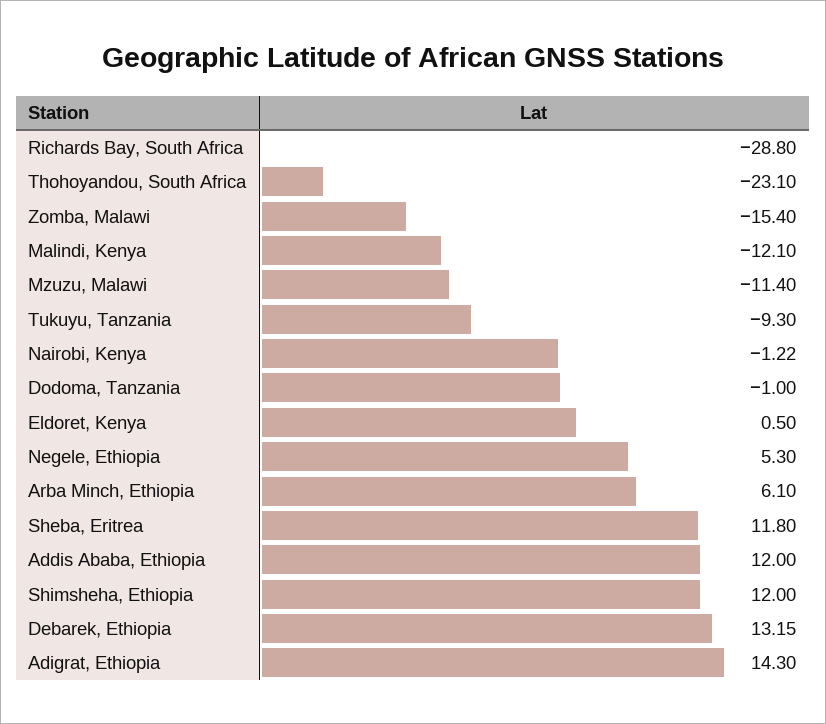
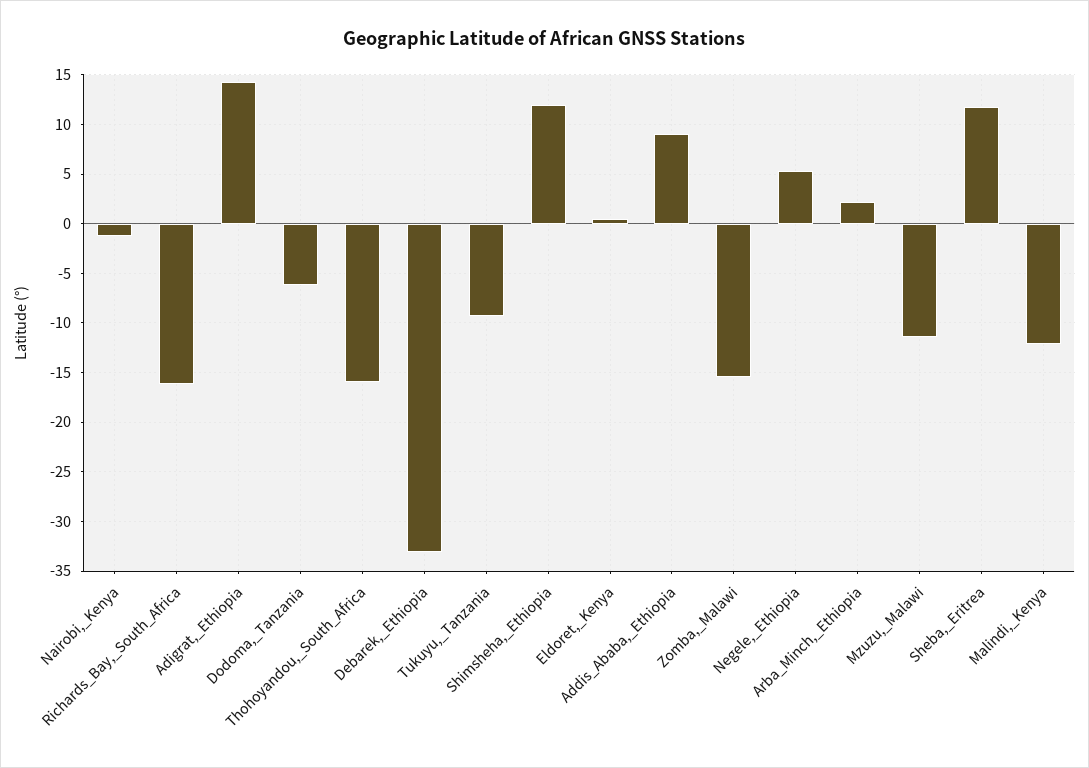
  {
-   "Richards Bay, South Africa": -28.8,
+   "Richards Bay, South Africa": -16,
-   "Thohoyandou, South Africa": -23.1,
+   "Thohoyandou, South Africa": -16,
    "Zomba, Malawi": -15.4,
    "Malindi, Kenya": -12.1,
    "Mzuzu, Malawi": -11.4,
    "Tukuyu, Tanzania": -9.3,
    "Nairobi, Kenya": -1.22,
-   "Dodoma, Tanzania": -1,
+   "Dodoma, Tanzania": -6,
    "Eldoret, Kenya": 0.5,
    "Negele, Ethiopia": 5.3,
-   "Arba Minch, Ethiopia": 6.1,
+   "Arba Minch, Ethiopia": 2,
    "Sheba, Eritrea": 11.8,
-   "Addis Ababa, Ethiopia": 12,
+   "Addis Ababa, Ethiopia": 9,
    "Shimsheha, Ethiopia": 12,
-   "Debarek, Ethiopia": 13.15,
+   "Debarek, Ethiopia": -33,
    "Adigrat, Ethiopia": 14.3
  }

